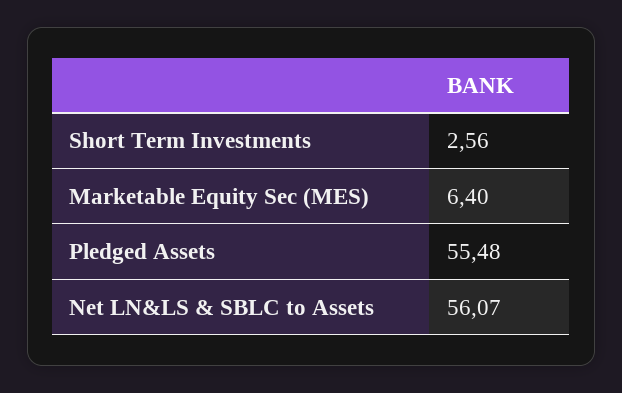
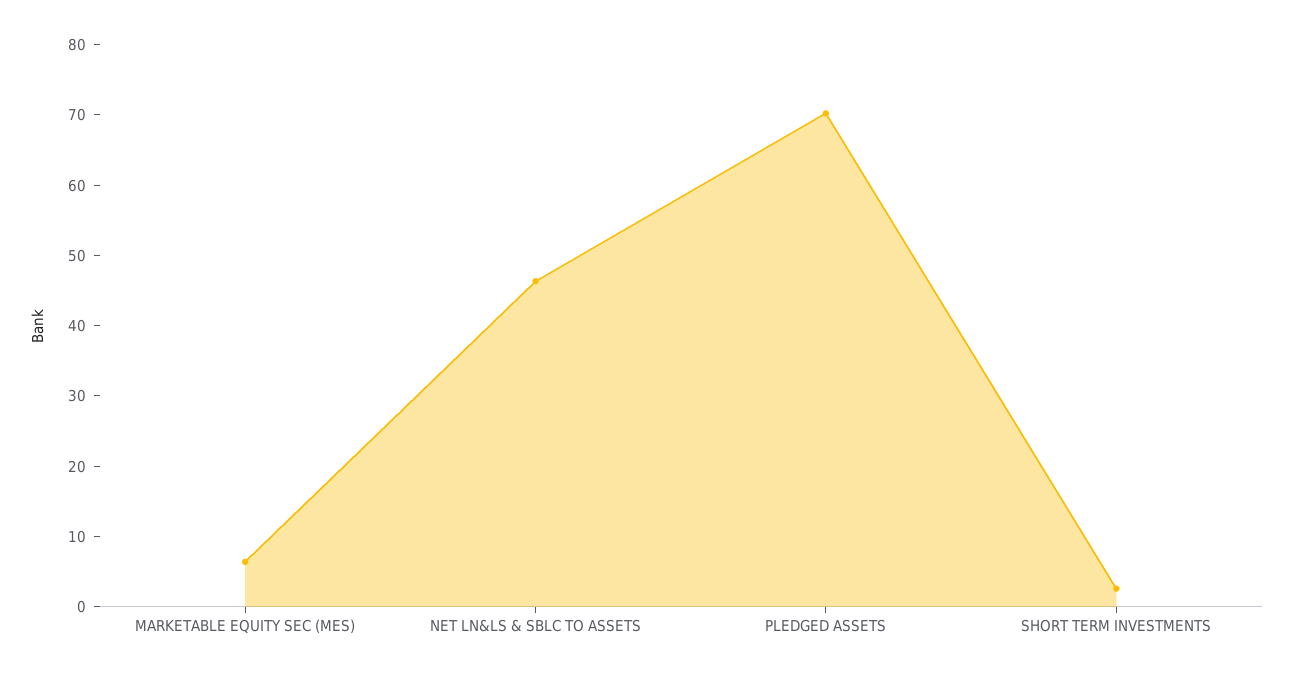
  {
    "Short Term Investments": 2.56,
    "Marketable Equity Sec (MES)": 6.4,
-   "Pledged Assets": 55.48,
+   "Pledged Assets": 70,
-   "Net LN&LS & SBLC to Assets": 56.07
+   "Net LN&LS & SBLC to Assets": 46
  }

